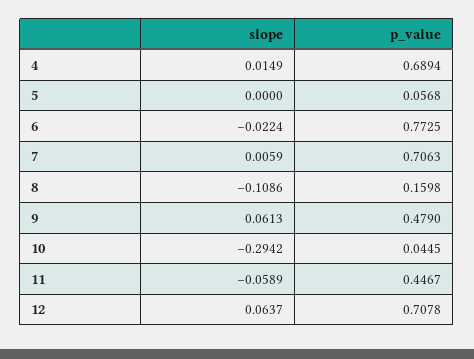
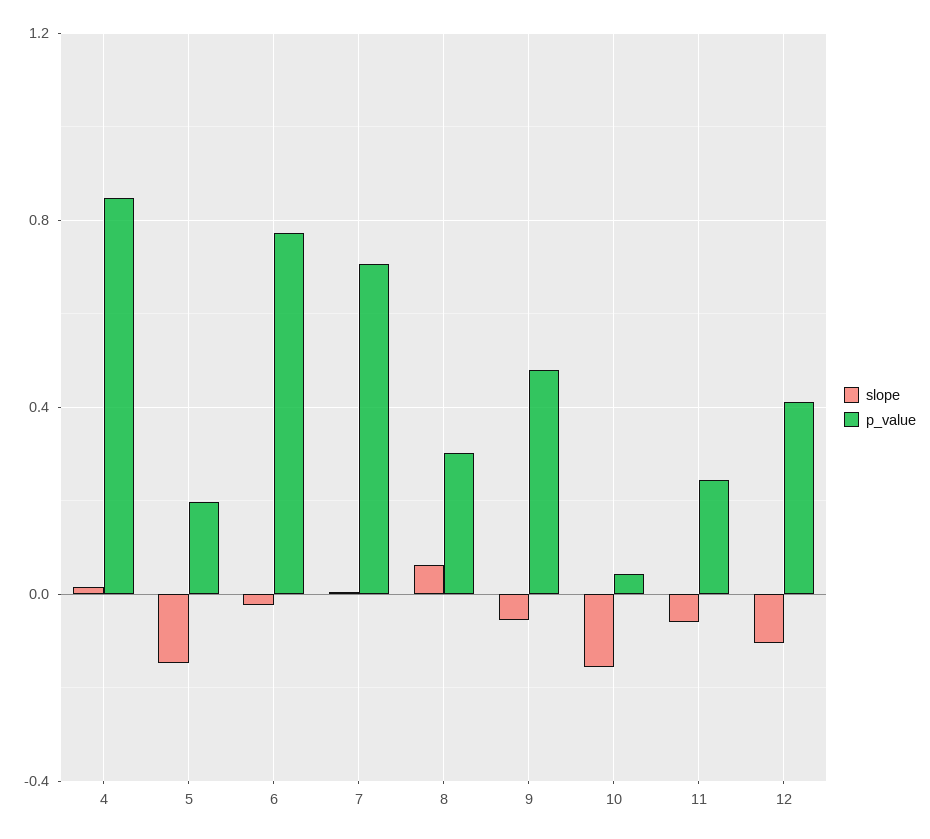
  {
    "slope": {
      "4": 0.0149,
-     "5": 0,
+     "5": -0.15,
      "6": -0.0224,
      "7": 0.0059,
-     "8": -0.1086,
+     "8": 0.05,
-     "9": 0.0613,
+     "9": -0.05,
-     "10": -0.2942,
+     "10": -0.15,
      "11": -0.0589,
-     "12": 0.0637
+     "12": -0.1
    },
    "p_value": {
-     "4": 0.6894,
+     "4": 0.85,
-     "5": 0.0568,
+     "5": 0.2,
      "6": 0.7725,
      "7": 0.7063,
-     "8": 0.1598,
+     "8": 0.3,
      "9": 0.479,
      "10": 0.0445,
-     "11": 0.4467,
+     "11": 0.25,
-     "12": 0.7078
+     "12": 0.4
    }
  }

